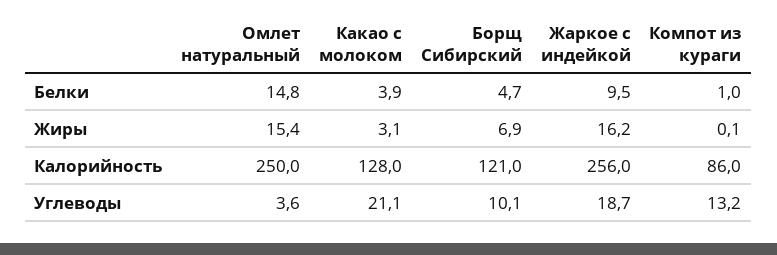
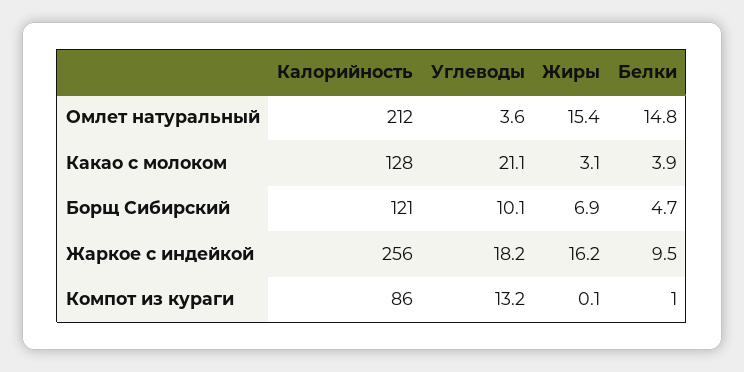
  {
    "Омлет натуральный": {
      "Белки": 14.8,
      "Жиры": 15.4,
-     "Калорийность": 250,
+     "Калорийность": 212,
      "Углеводы": 3.6
    },
    "Какао с молоком": {
      "Белки": 3.9,
      "Жиры": 3.1,
      "Калорийность": 128,
      "Углеводы": 21.1
    },
    "Борщ Сибирский": {
      "Белки": 4.7,
      "Жиры": 6.9,
      "Калорийность": 121,
      "Углеводы": 10.1
    },
    "Жаркое с индейкой": {
      "Белки": 9.5,
      "Жиры": 16.2,
      "Калорийность": 256,
-     "Углеводы": 18.7
+     "Углеводы": 18.2
    },
    "Компот из кураги": {
      "Белки": 1,
      "Жиры": 0.1,
      "Калорийность": 86,
      "Углеводы": 13.2
    }
  }

